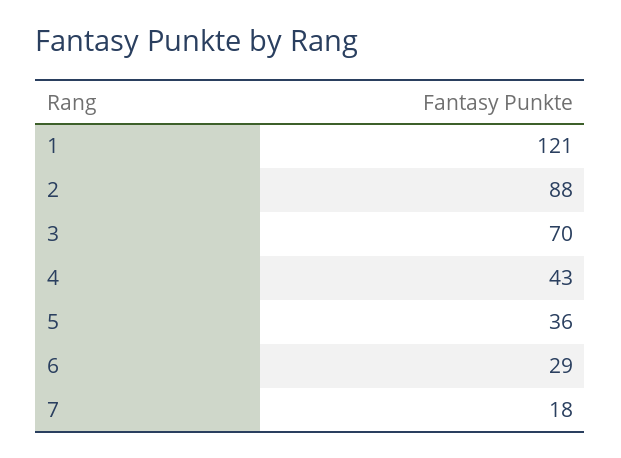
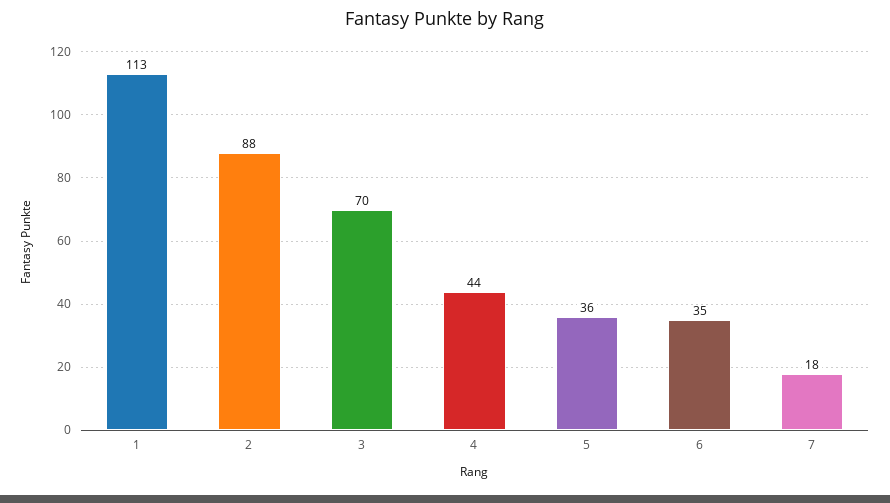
  {
-   "1": 121,
+   "1": 113,
    "2": 88,
    "3": 70,
-   "4": 43,
+   "4": 44,
    "5": 36,
-   "6": 29,
+   "6": 35,
    "7": 18
  }

